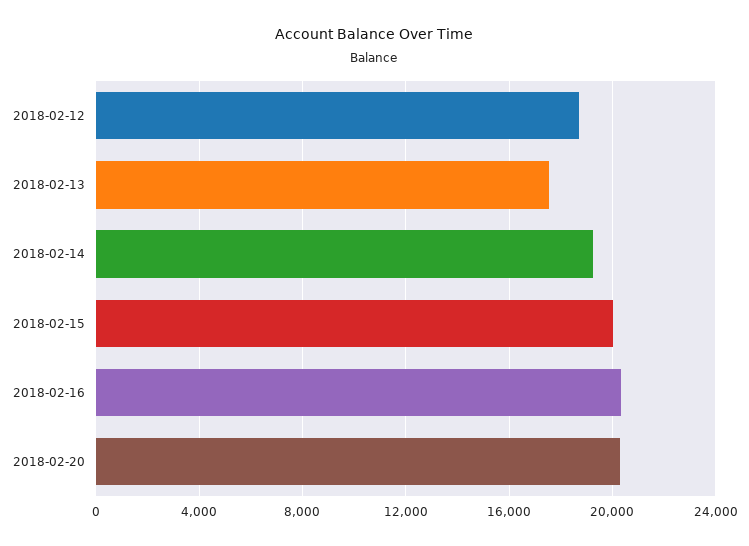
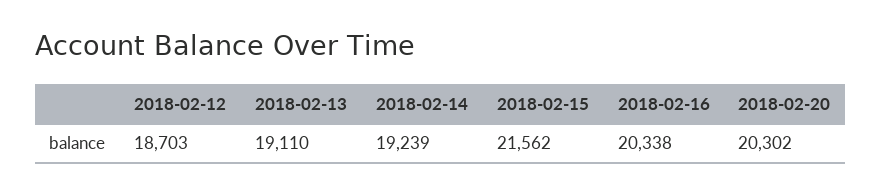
  {
    "2018-02-12": 18703,
-   "2018-02-13": 17500,
+   "2018-02-13": 19110,
    "2018-02-14": 19239,
-   "2018-02-15": 20000,
+   "2018-02-15": 21562,
    "2018-02-16": 20338,
    "2018-02-20": 20302
  }

